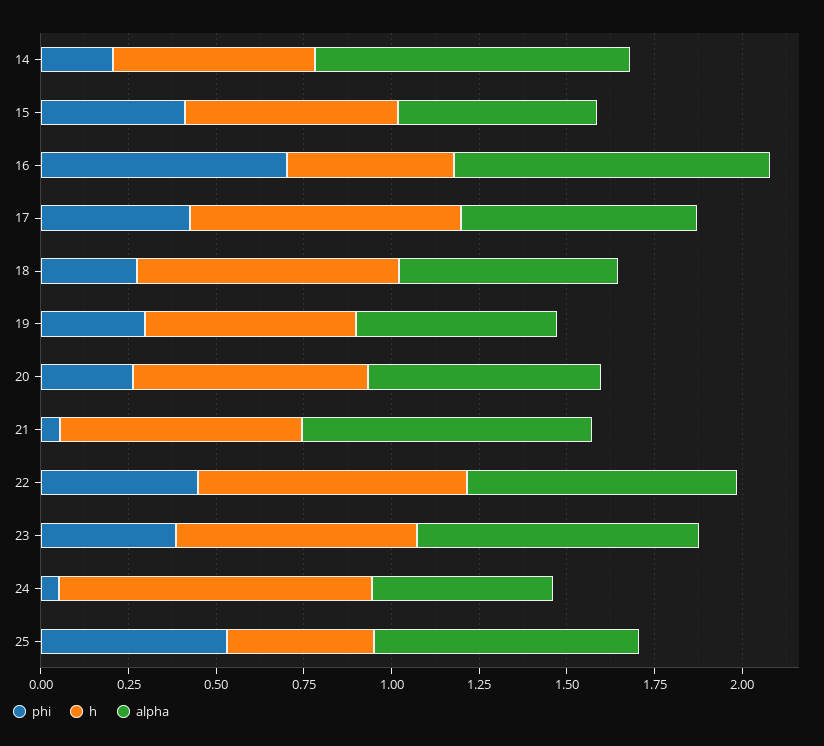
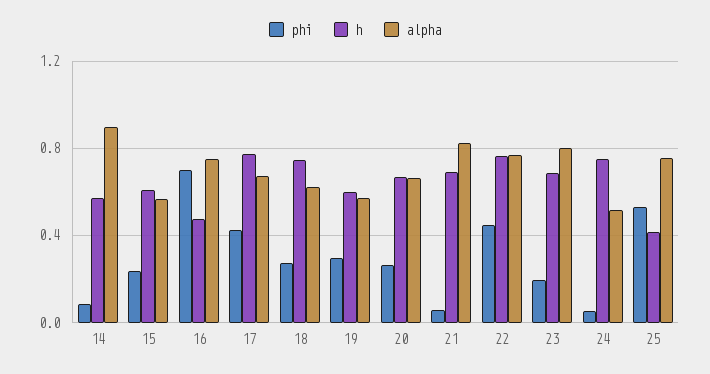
  {
    "phi": {
-     "14": 0.2,
+     "14": 0.1,
-     "15": 0.4,
+     "15": 0.25,
      "16": 0.7,
      "17": 0.4,
      "18": 0.25,
      "19": 0.3,
      "20": 0.25,
      "21": 0.05,
      "22": 0.45,
-     "23": 0.4,
+     "23": 0.2,
      "24": 0.05,
      "25": 0.55
    },
    "h": {
      "14": 0.55,
      "15": 0.6,
      "16": 0.5,
      "17": 0.75,
      "18": 0.75,
      "19": 0.6,
      "20": 0.65,
      "21": 0.7,
      "22": 0.75,
      "23": 0.7,
-     "24": 0.9,
+     "24": 0.75,
      "25": 0.4
    },
    "alpha": {
      "14": 0.9,
      "15": 0.55,
-     "16": 0.9,
+     "16": 0.75,
      "17": 0.65,
      "18": 0.65,
      "19": 0.55,
      "20": 0.65,
      "21": 0.85,
      "22": 0.75,
      "23": 0.8,
      "24": 0.5,
      "25": 0.75
    }
  }

